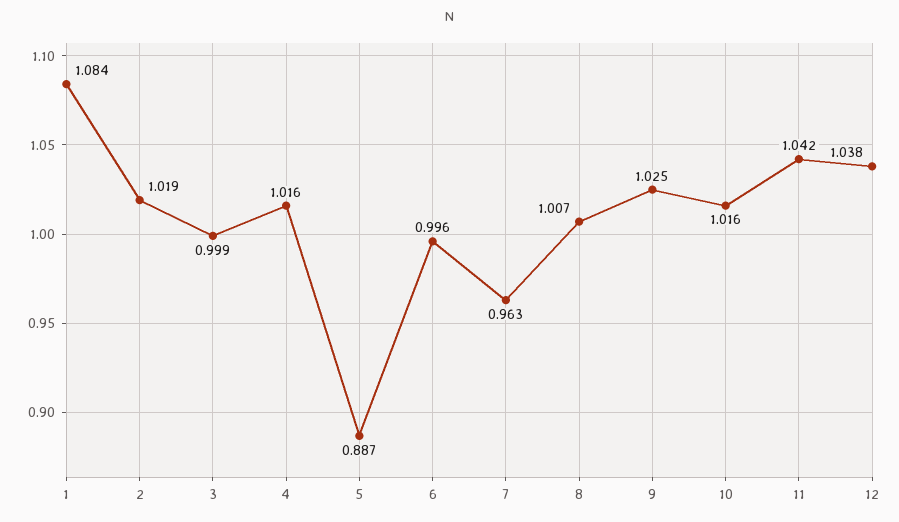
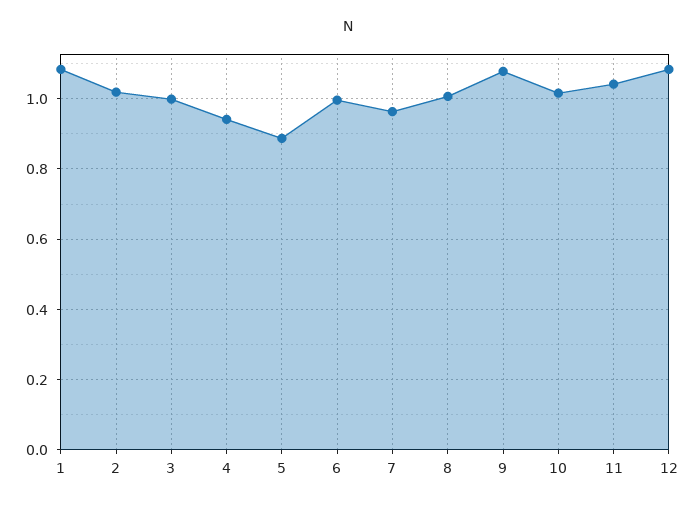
  {
    "1": 1.084,
    "2": 1.019,
    "3": 0.999,
-   "4": 1.016,
+   "4": 0.94,
    "5": 0.887,
    "6": 0.996,
    "7": 0.963,
    "8": 1.007,
-   "9": 1.025,
+   "9": 1.08,
    "10": 1.016,
    "11": 1.042,
-   "12": 1.038
+   "12": 1.08
  }

